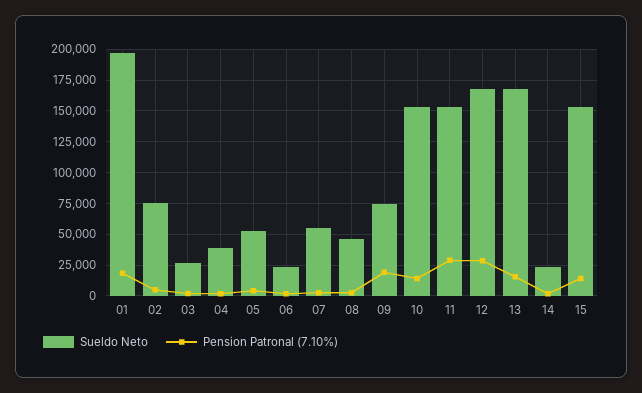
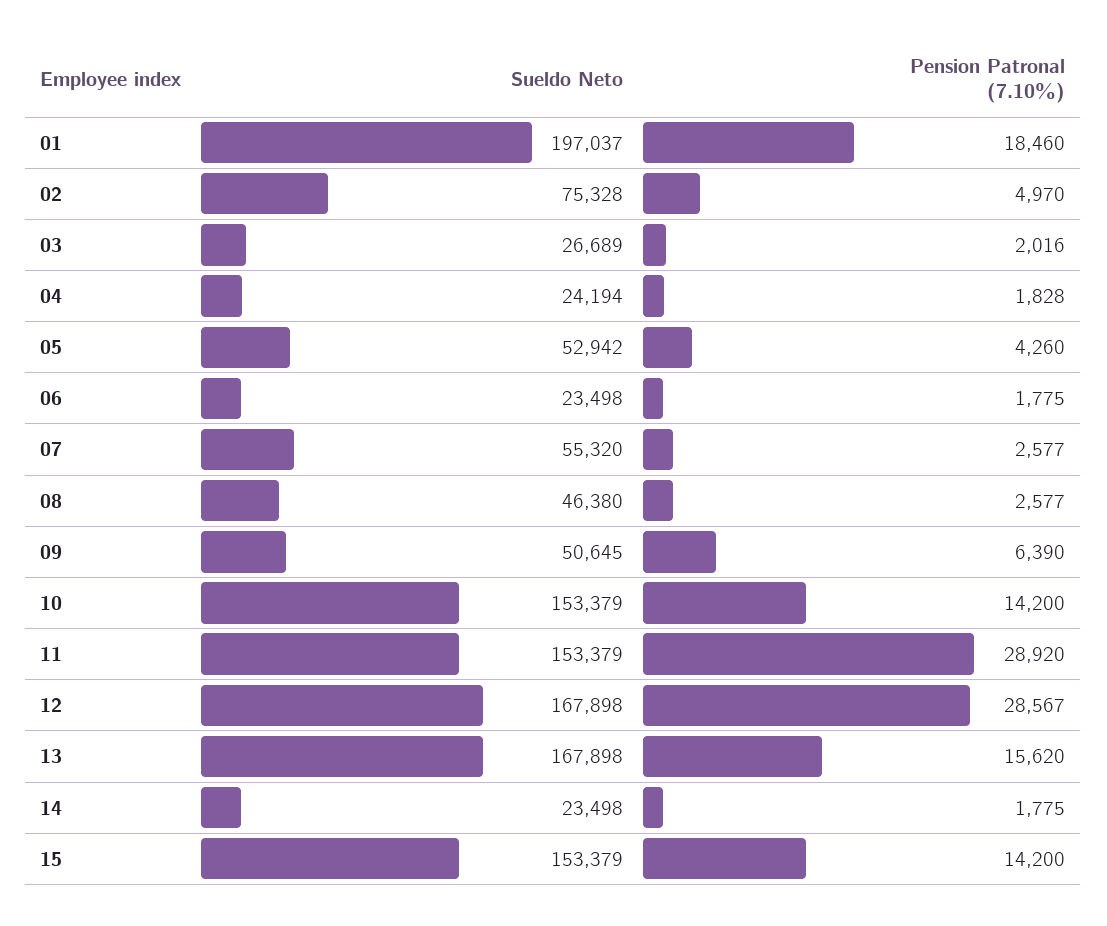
  {
    "Sueldo Neto": {
      "01": 197037,
      "02": 75328,
      "03": 26689,
-     "04": 40000,
+     "04": 24194,
      "05": 52942,
      "06": 23498,
      "07": 55320,
      "08": 46380,
-     "09": 75000,
+     "09": 50645,
      "10": 153379,
      "11": 153379,
      "12": 167898,
      "13": 167898,
      "14": 23498,
      "15": 153379
    },
    "Pension Patronal (7.10%)": {
      "01": 18460,
      "02": 4970,
      "03": 2016,
      "04": 1828,
      "05": 4260,
      "06": 1775,
      "07": 2577,
      "08": 2577,
-     "09": 20000,
+     "09": 6390,
      "10": 14200,
      "11": 28920,
      "12": 28567,
      "13": 15620,
      "14": 1775,
      "15": 14200
    }
  }

